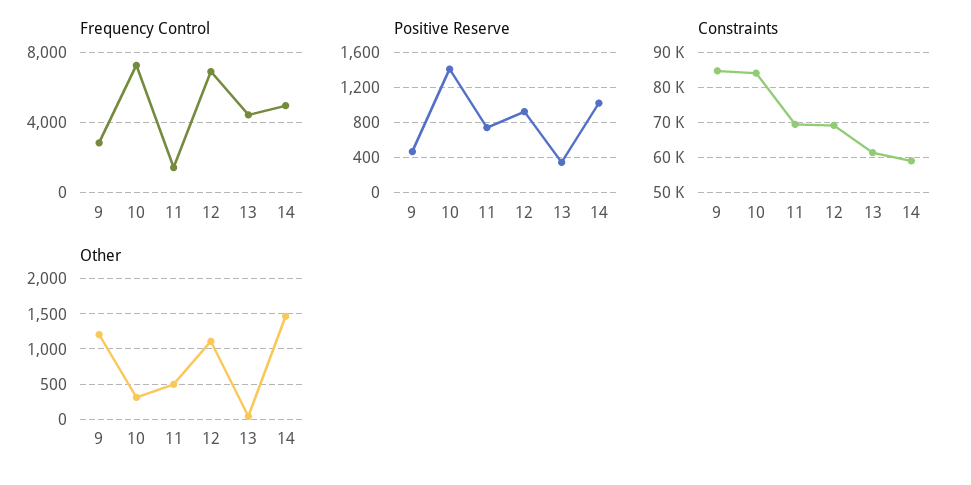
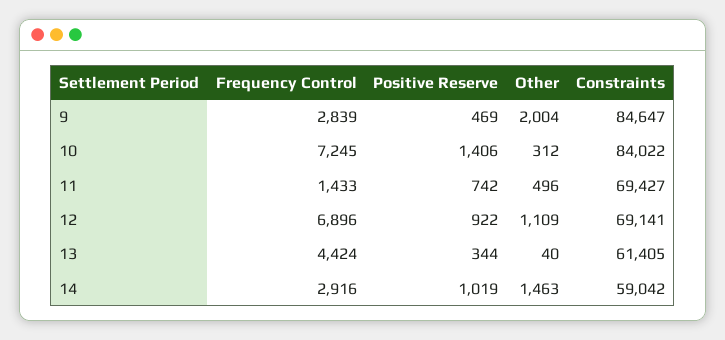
  {
    "Frequency Control": {
      "9": 2839,
      "10": 7245,
      "11": 1433,
      "12": 6896,
      "13": 4424,
-     "14": 5000
+     "14": 2916
    },
    "Positive Reserve": {
      "9": 469,
      "10": 1406,
      "11": 742,
      "12": 922,
      "13": 344,
      "14": 1019
    },
    "Constraints": {
      "9": 84647,
      "10": 84022,
      "11": 69427,
      "12": 69141,
      "13": 61405,
      "14": 59042
    },
    "Other": {
-     "9": 1200,
+     "9": 2004,
      "10": 312,
      "11": 496,
      "12": 1109,
      "13": 40,
      "14": 1463
    }
  }

